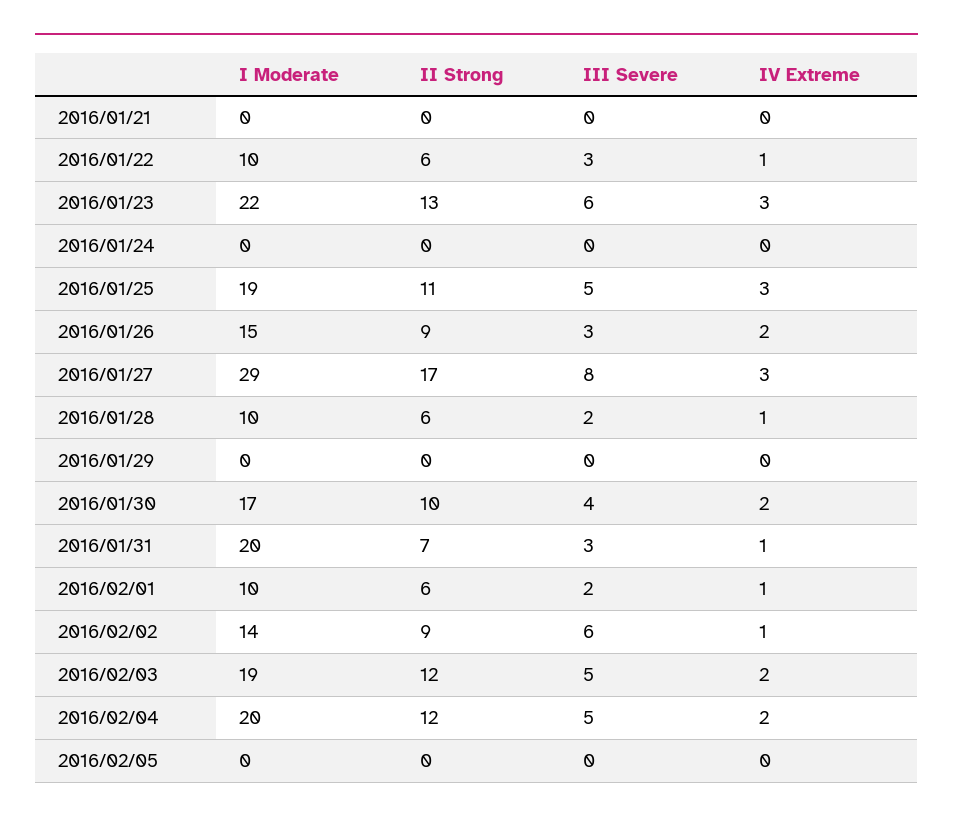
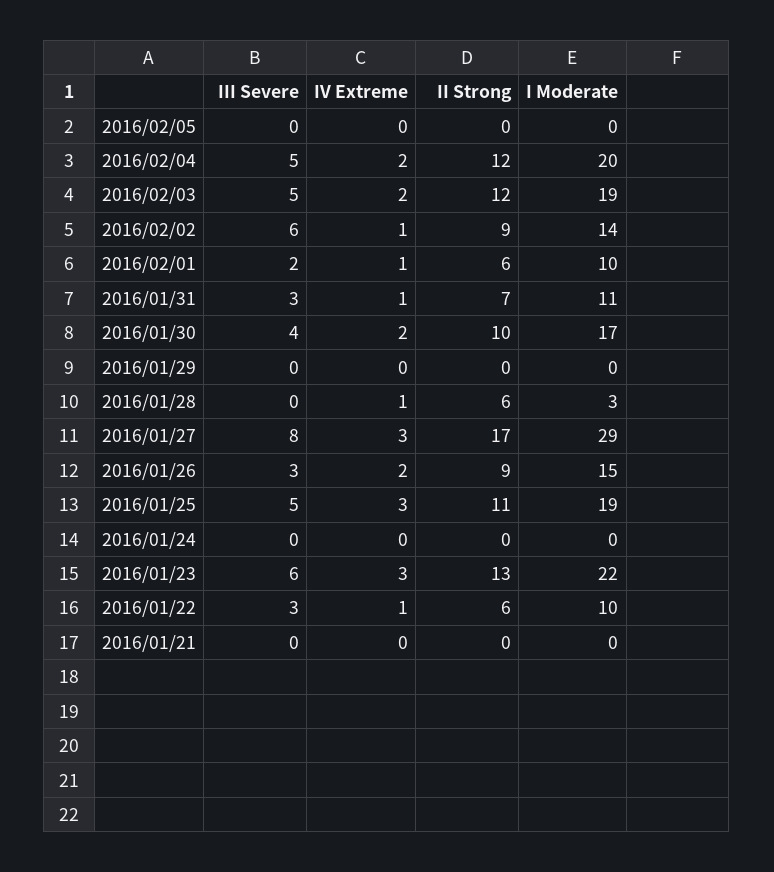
  {
    "I Moderate": {
      "2016/01/21": 0,
      "2016/01/22": 10,
      "2016/01/23": 22,
      "2016/01/24": 0,
      "2016/01/25": 19,
      "2016/01/26": 15,
      "2016/01/27": 29,
-     "2016/01/28": 10,
+     "2016/01/28": 3,
      "2016/01/29": 0,
      "2016/01/30": 17,
-     "2016/01/31": 20,
+     "2016/01/31": 11,
      "2016/02/01": 10,
      "2016/02/02": 14,
      "2016/02/03": 19,
      "2016/02/04": 20,
      "2016/02/05": 0
    },
    "II Strong": {
      "2016/01/21": 0,
      "2016/01/22": 6,
      "2016/01/23": 13,
      "2016/01/24": 0,
      "2016/01/25": 11,
      "2016/01/26": 9,
      "2016/01/27": 17,
      "2016/01/28": 6,
      "2016/01/29": 0,
      "2016/01/30": 10,
      "2016/01/31": 7,
      "2016/02/01": 6,
      "2016/02/02": 9,
      "2016/02/03": 12,
      "2016/02/04": 12,
      "2016/02/05": 0
    },
    "III Severe": {
      "2016/01/21": 0,
      "2016/01/22": 3,
      "2016/01/23": 6,
      "2016/01/24": 0,
      "2016/01/25": 5,
      "2016/01/26": 3,
      "2016/01/27": 8,
-     "2016/01/28": 2,
+     "2016/01/28": 0,
      "2016/01/29": 0,
      "2016/01/30": 4,
      "2016/01/31": 3,
      "2016/02/01": 2,
      "2016/02/02": 6,
      "2016/02/03": 5,
      "2016/02/04": 5,
      "2016/02/05": 0
    },
    "IV Extreme": {
      "2016/01/21": 0,
      "2016/01/22": 1,
      "2016/01/23": 3,
      "2016/01/24": 0,
      "2016/01/25": 3,
      "2016/01/26": 2,
      "2016/01/27": 3,
      "2016/01/28": 1,
      "2016/01/29": 0,
      "2016/01/30": 2,
      "2016/01/31": 1,
      "2016/02/01": 1,
      "2016/02/02": 1,
      "2016/02/03": 2,
      "2016/02/04": 2,
      "2016/02/05": 0
    }
  }

